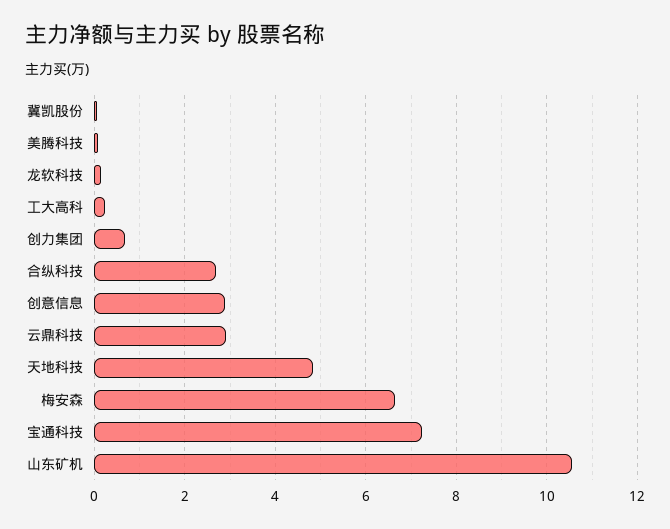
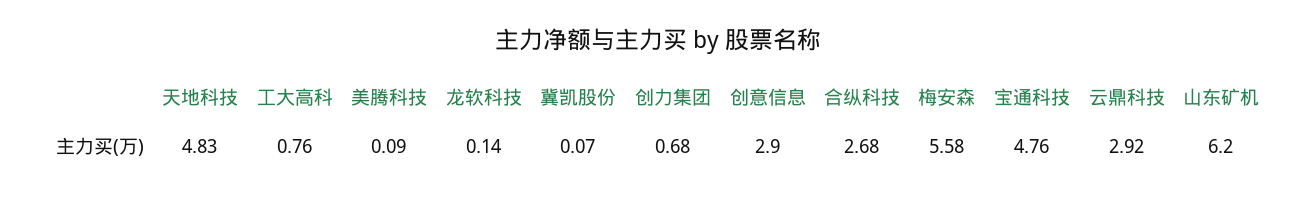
  {
    "冀凯股份": 0.07,
    "美腾科技": 0.09,
    "龙软科技": 0.14,
-   "工大高科": 0.2,
+   "工大高科": 0.76,
    "创力集团": 0.68,
    "合纵科技": 2.68,
    "创意信息": 2.9,
    "云鼎科技": 2.92,
    "天地科技": 4.83,
-   "梅安森": 6.6,
+   "梅安森": 5.58,
-   "宝通科技": 7.2,
+   "宝通科技": 4.76,
-   "山东矿机": 10.6
+   "山东矿机": 6.2
  }

